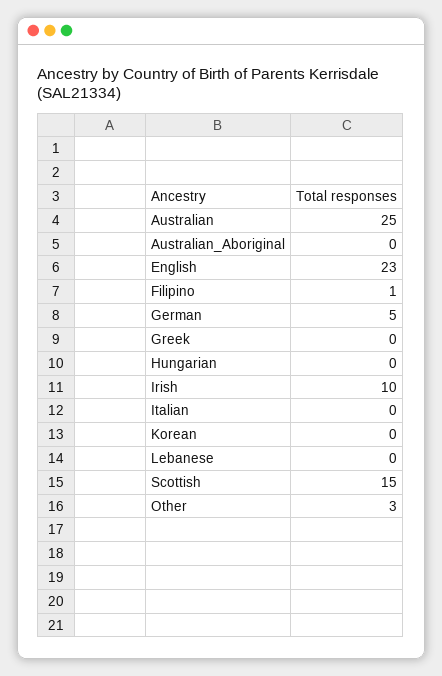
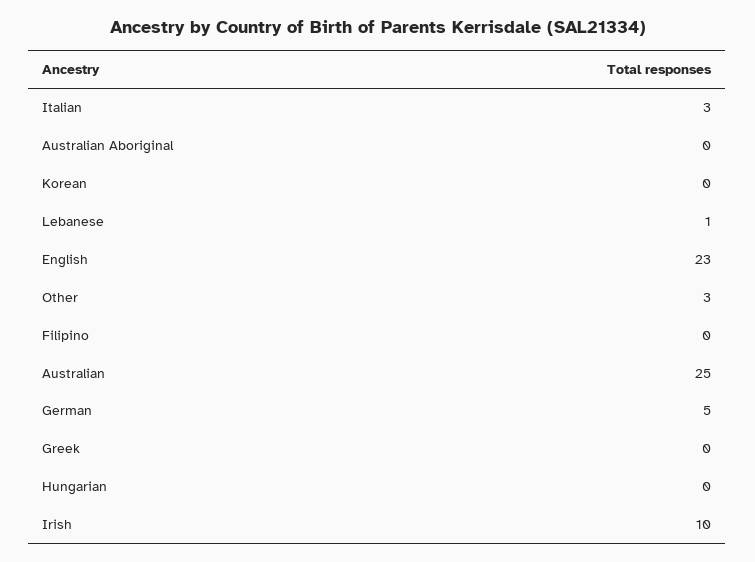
  {
    "Australian": 25,
    "Australian_Aboriginal": 0,
    "English": 23,
-   "Filipino": 1,
+   "Filipino": 0,
    "German": 5,
    "Greek": 0,
    "Hungarian": 0,
    "Irish": 10,
-   "Italian": 0,
+   "Italian": 3,
    "Korean": 0,
-   "Lebanese": 0,
+   "Lebanese": 1,
-   "Scottish": 15,
    "Other": 3
  }

